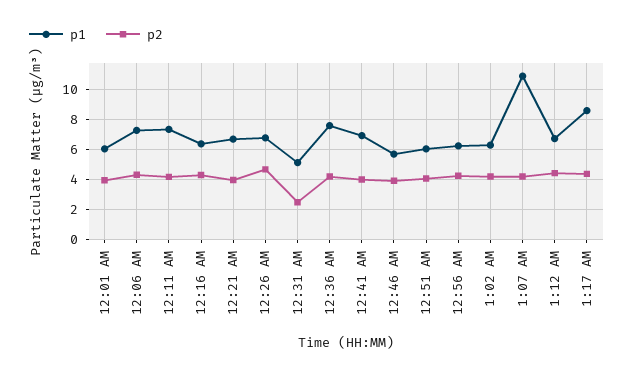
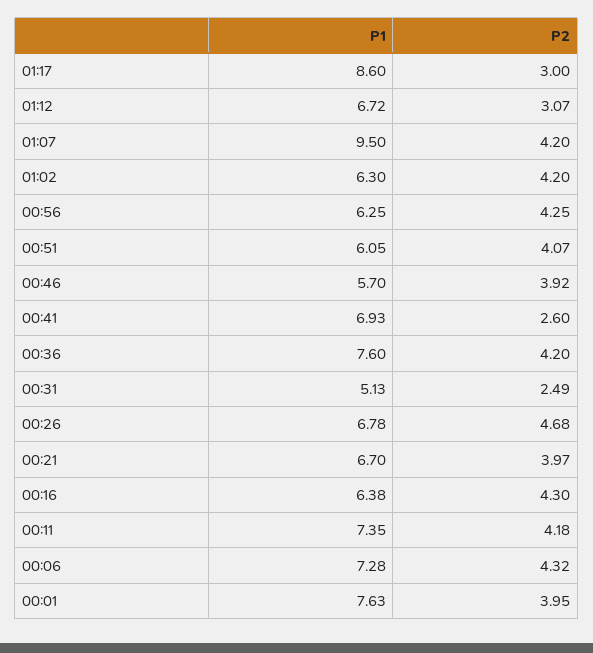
  {
    "p1": {
-     "12:01 AM": 6,
+     "12:01 AM": 7.63,
      "12:06 AM": 7.28,
      "12:11 AM": 7.35,
      "12:16 AM": 6.38,
      "12:21 AM": 6.7,
      "12:26 AM": 6.78,
      "12:31 AM": 5.13,
      "12:36 AM": 7.6,
      "12:41 AM": 6.93,
      "12:46 AM": 5.7,
      "12:51 AM": 6.05,
      "12:56 AM": 6.25,
      "1:02 AM": 6.3,
-     "1:07 AM": 11,
+     "1:07 AM": 9.5,
      "1:12 AM": 6.72,
      "1:17 AM": 8.6
    },
    "p2": {
      "12:01 AM": 3.95,
      "12:06 AM": 4.32,
      "12:11 AM": 4.18,
      "12:16 AM": 4.3,
      "12:21 AM": 3.97,
      "12:26 AM": 4.68,
      "12:31 AM": 2.49,
      "12:36 AM": 4.2,
-     "12:41 AM": 4,
+     "12:41 AM": 2.6,
      "12:46 AM": 3.92,
      "12:51 AM": 4.07,
      "12:56 AM": 4.25,
      "1:02 AM": 4.2,
      "1:07 AM": 4.2,
-     "1:12 AM": 4.5,
+     "1:12 AM": 3.07,
-     "1:17 AM": 4.5
+     "1:17 AM": 3
    }
  }

